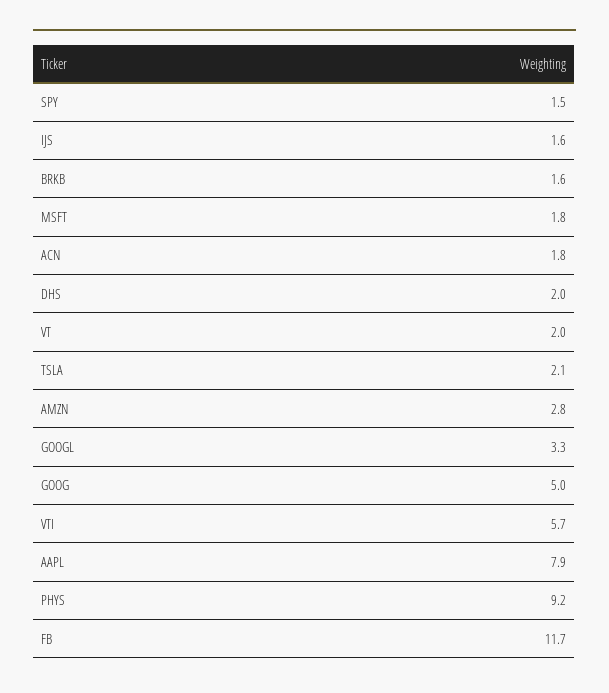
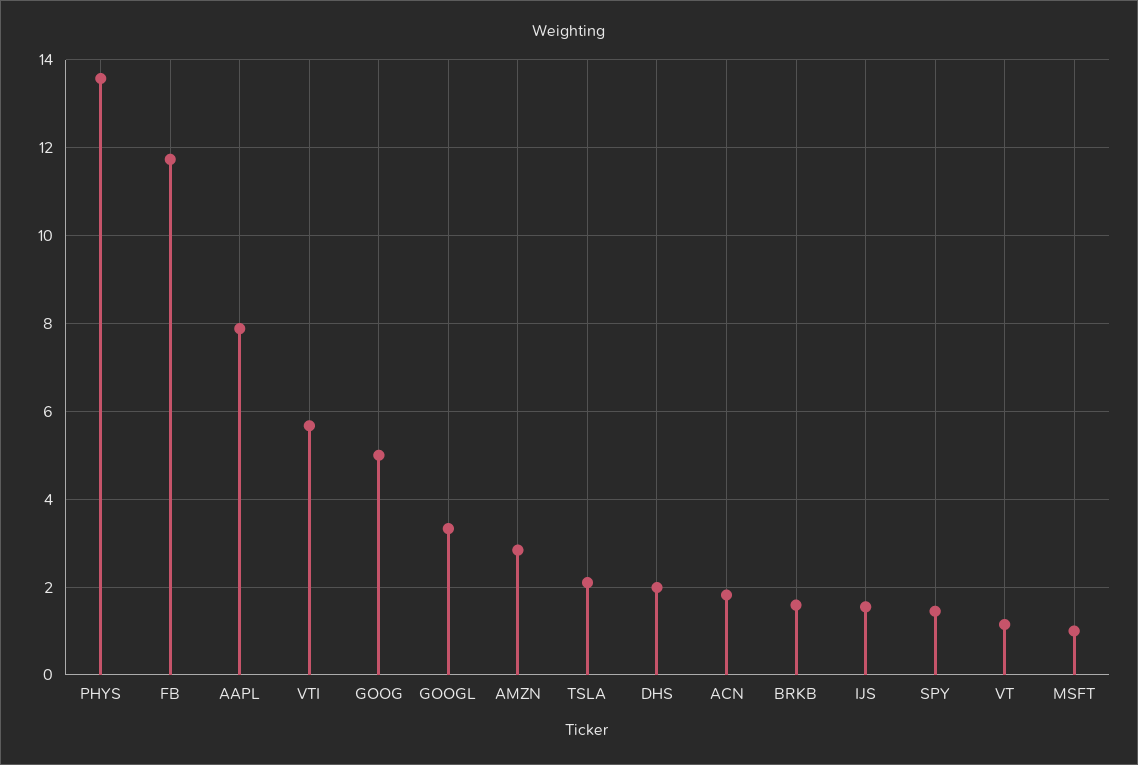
  {
    "SPY": 1.5,
    "IJS": 1.6,
    "BRKB": 1.6,
-   "MSFT": 1.8,
+   "MSFT": 1,
    "ACN": 1.8,
    "DHS": 2,
-   "VT": 2,
+   "VT": 1.2,
    "TSLA": 2.1,
    "AMZN": 2.8,
    "GOOGL": 3.3,
    "GOOG": 5,
    "VTI": 5.7,
    "AAPL": 7.9,
-   "PHYS": 9.2,
+   "PHYS": 13.6,
    "FB": 11.7
  }

